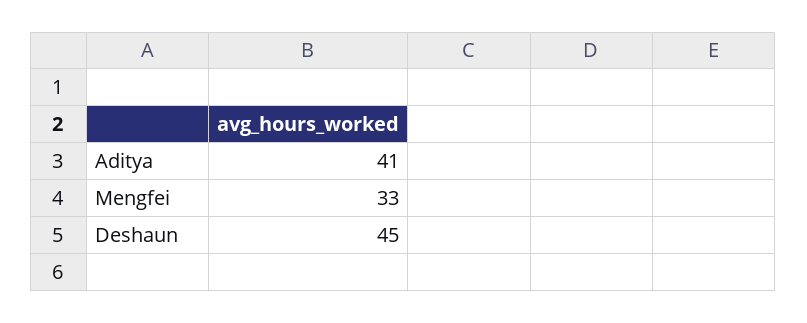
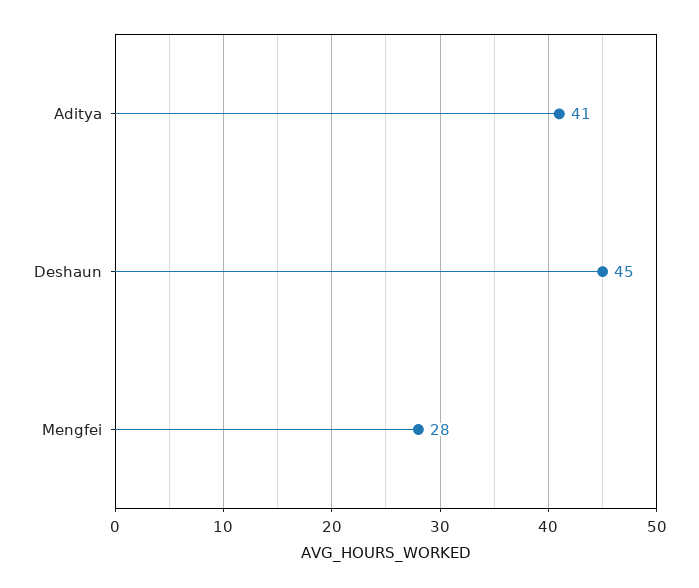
  {
    "Aditya": 41,
-   "Mengfei": 33,
+   "Mengfei": 28,
    "Deshaun": 45
  }

